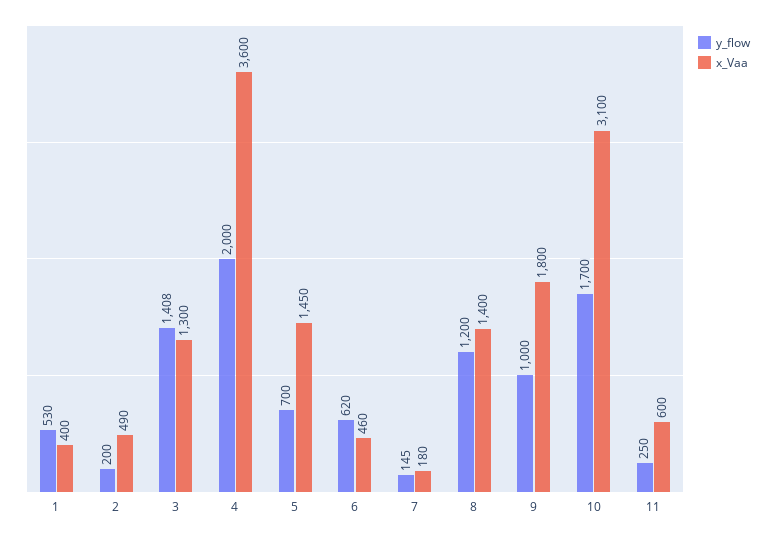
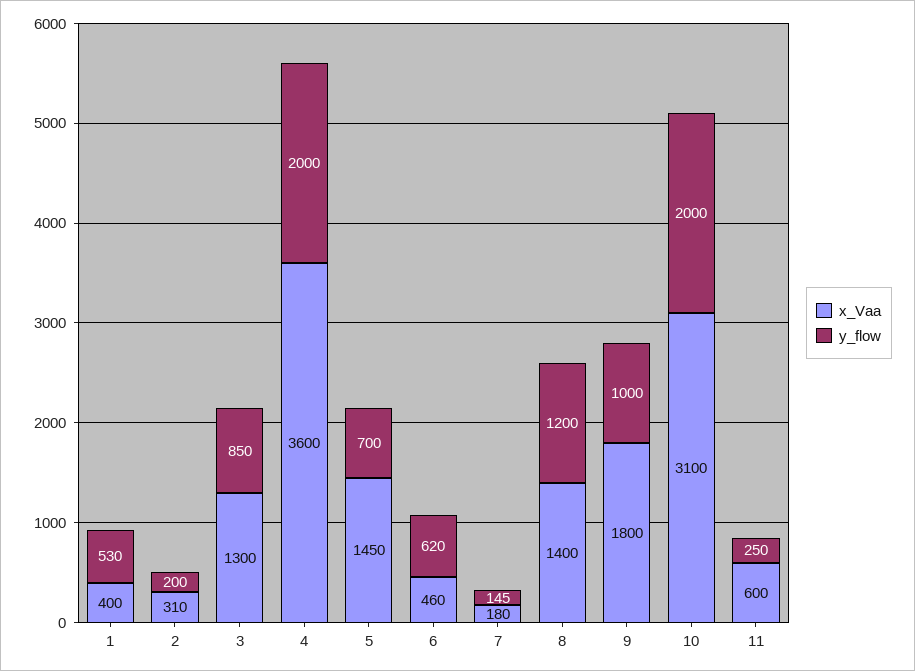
  {
    "y_flow": {
      "1": 530,
      "2": 200,
-     "3": 1408,
+     "3": 850,
      "4": 2000,
      "5": 700,
      "6": 620,
      "7": 145,
      "8": 1200,
      "9": 1000,
-     "10": 1700,
+     "10": 2000,
      "11": 250
    },
    "x_Vaa": {
      "1": 400,
-     "2": 490,
+     "2": 310,
      "3": 1300,
      "4": 3600,
      "5": 1450,
      "6": 460,
      "7": 180,
      "8": 1400,
      "9": 1800,
      "10": 3100,
      "11": 600
    }
  }

